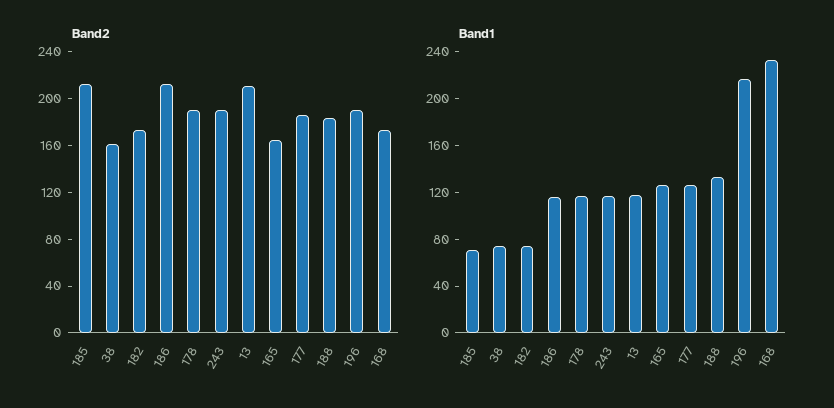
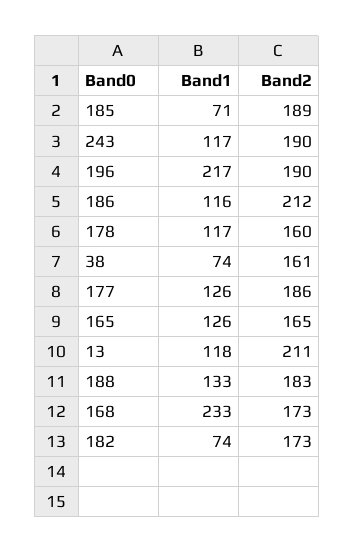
  {
    "Band2": {
-     "185": 210,
+     "185": 189,
      "38": 161,
      "182": 173,
      "186": 212,
-     "178": 190,
+     "178": 160,
      "243": 190,
      "13": 211,
      "165": 165,
      "177": 186,
      "188": 183,
      "196": 190,
      "168": 173
    },
    "Band1": {
      "185": 71,
      "38": 74,
      "182": 74,
      "186": 116,
      "178": 117,
      "243": 117,
      "13": 118,
      "165": 126,
      "177": 126,
      "188": 133,
      "196": 217,
      "168": 233
    }
  }

